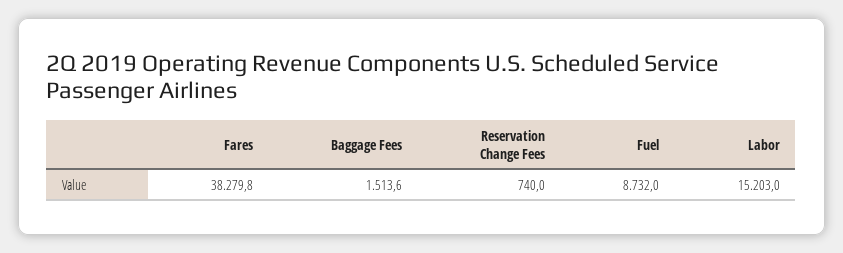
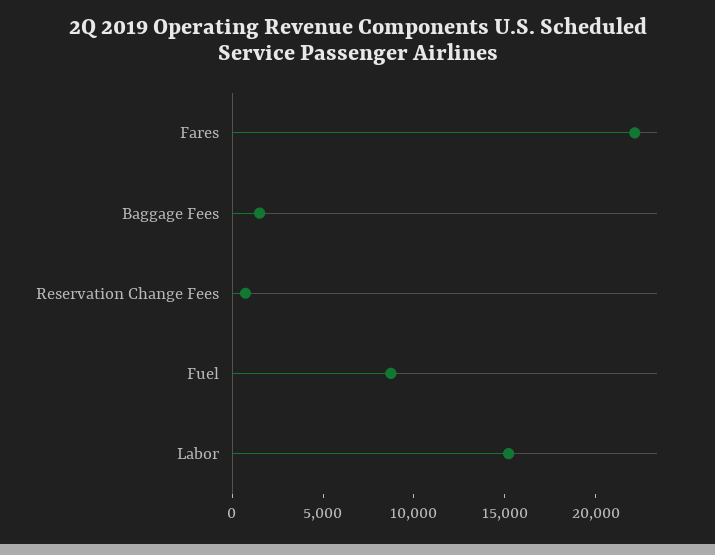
  {
-   "Fares": 38279.8,
+   "Fares": 22000,
    "Baggage Fees": 1513.6,
    "Reservation Change Fees": 740,
    "Fuel": 8732,
    "Labor": 15203
  }

